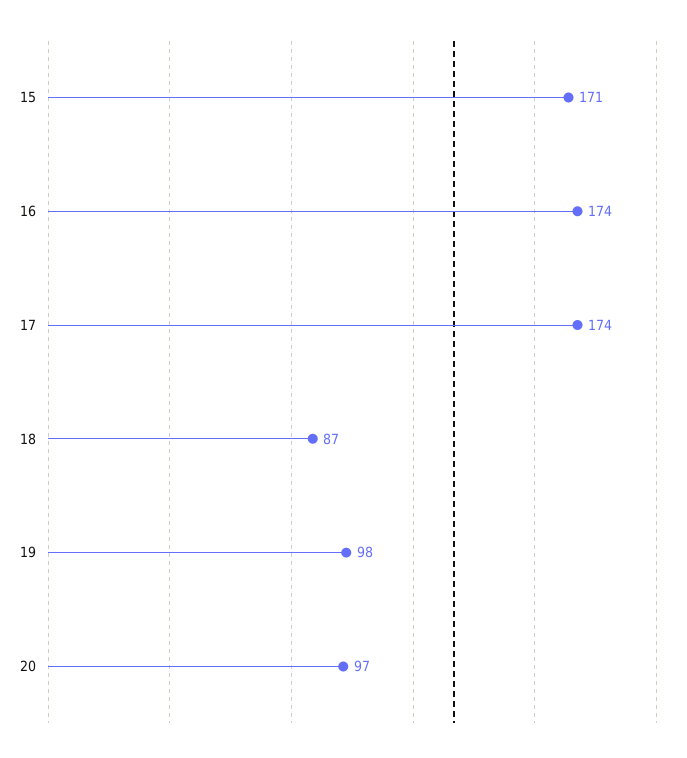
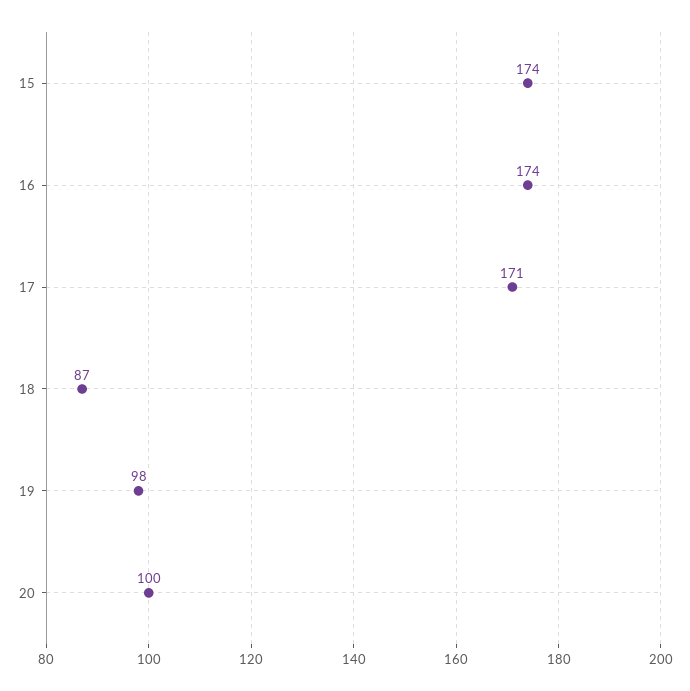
  {
-   "15": 171,
+   "15": 174,
    "16": 174,
-   "17": 174,
+   "17": 171,
    "18": 87,
    "19": 98,
-   "20": 97
+   "20": 100
  }

